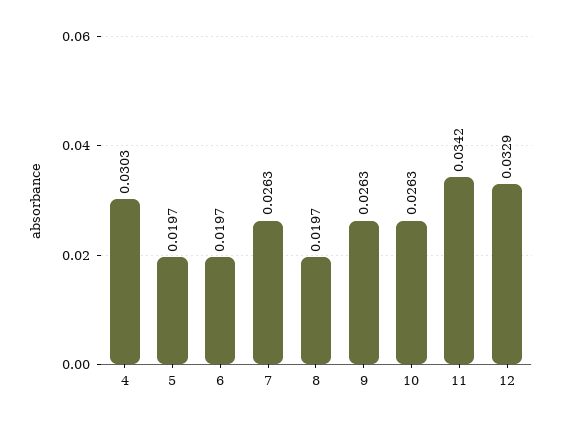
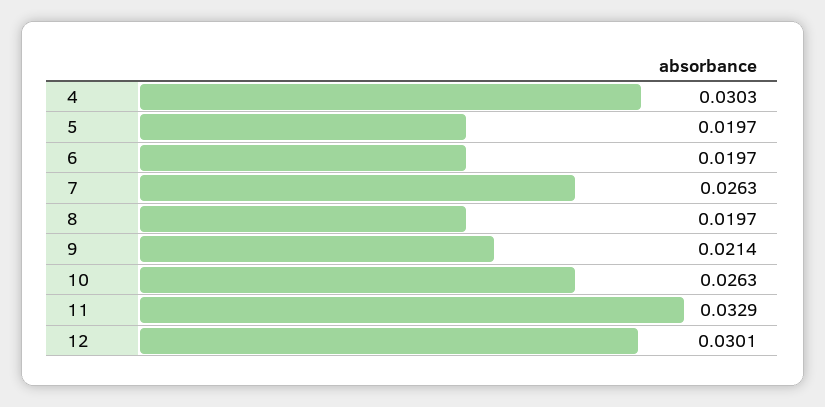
  {
    "4": 0.0303,
    "5": 0.0197,
    "6": 0.0197,
    "7": 0.0263,
    "8": 0.0197,
-   "9": 0.0263,
+   "9": 0.0214,
    "10": 0.0263,
-   "11": 0.0342,
+   "11": 0.0329,
-   "12": 0.0329
+   "12": 0.0301
  }

